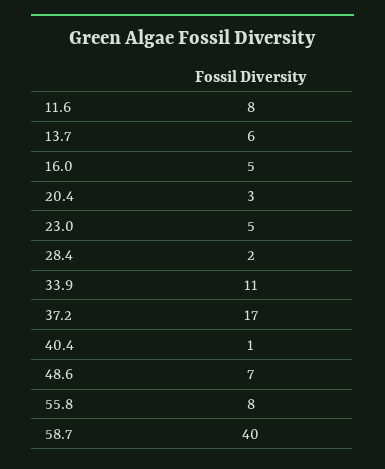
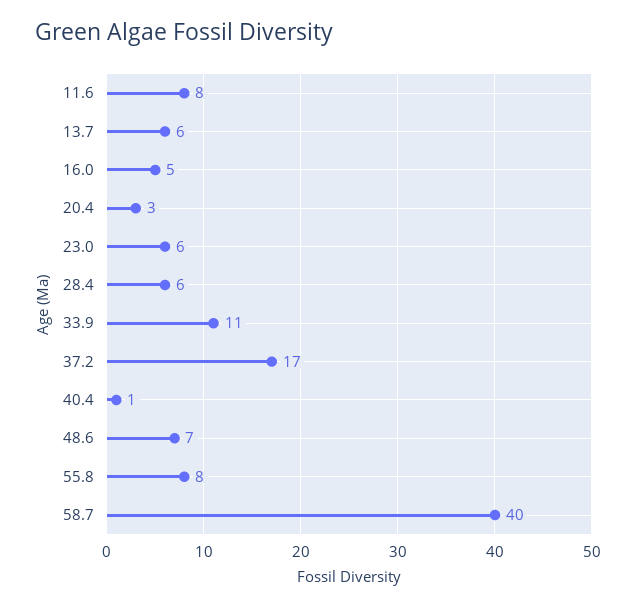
  {
    "11.6": 8,
    "13.7": 6,
    "16.0": 5,
    "20.4": 3,
-   "23.0": 5,
+   "23.0": 6,
-   "28.4": 2,
+   "28.4": 6,
    "33.9": 11,
    "37.2": 17,
    "40.4": 1,
    "48.6": 7,
    "55.8": 8,
    "58.7": 40
  }

